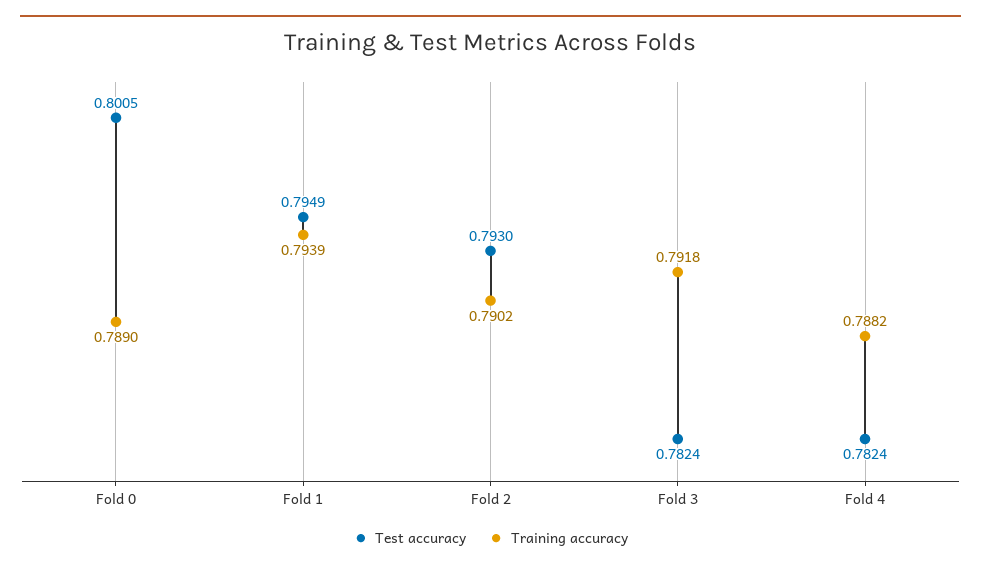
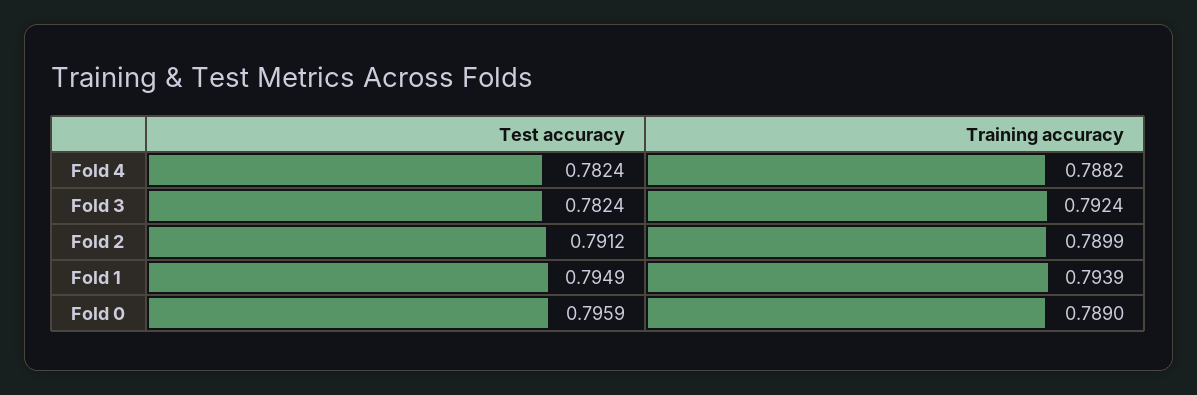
  {
    "Test accuracy": {
-     "Fold 0": 0.8005,
+     "Fold 0": 0.7959,
      "Fold 1": 0.7949,
-     "Fold 2": 0.793,
+     "Fold 2": 0.7912,
      "Fold 3": 0.7824,
      "Fold 4": 0.7824
    },
    "Training accuracy": {
      "Fold 0": 0.789,
      "Fold 1": 0.7939,
-     "Fold 2": 0.7902,
+     "Fold 2": 0.7899,
-     "Fold 3": 0.7918,
+     "Fold 3": 0.7924,
      "Fold 4": 0.7882
    }
  }

